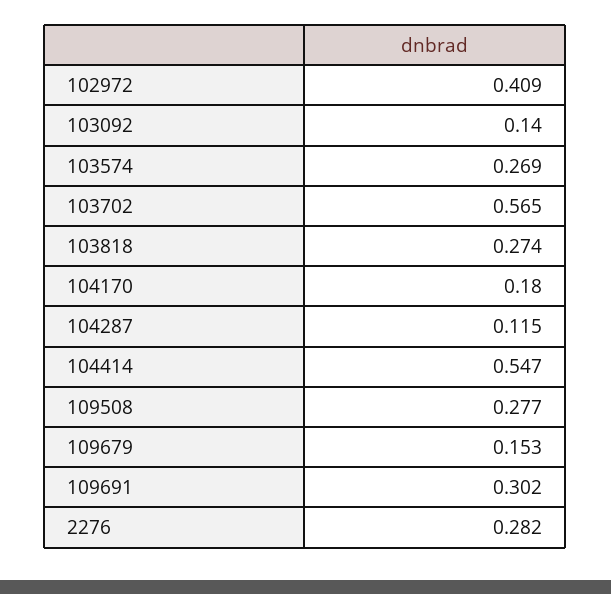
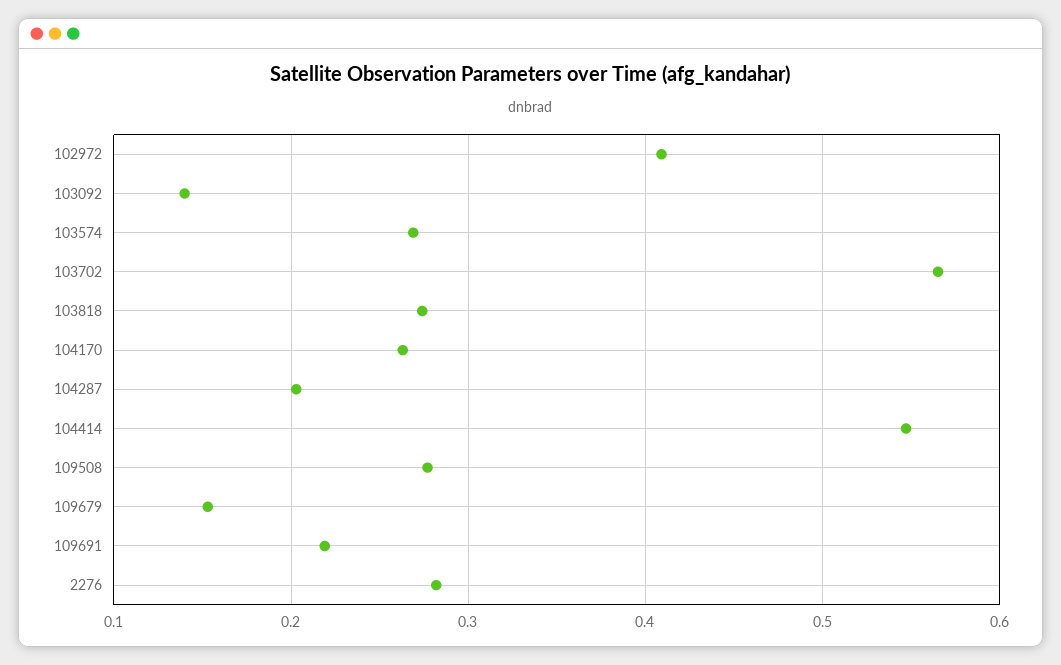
  {
    "102972": 0.409,
    "103092": 0.14,
    "103574": 0.269,
    "103702": 0.565,
    "103818": 0.274,
-   "104170": 0.18,
+   "104170": 0.26,
-   "104287": 0.115,
+   "104287": 0.2,
    "104414": 0.547,
    "109508": 0.277,
    "109679": 0.153,
-   "109691": 0.302,
+   "109691": 0.22,
    "2276": 0.282
  }

